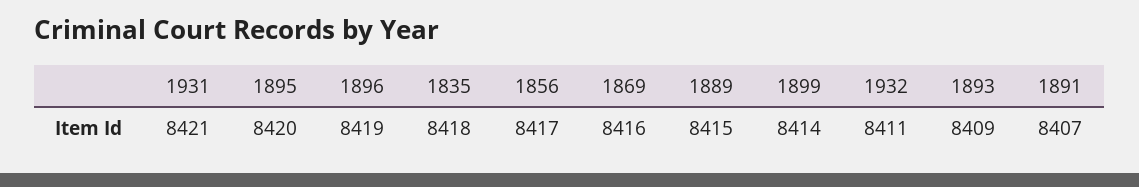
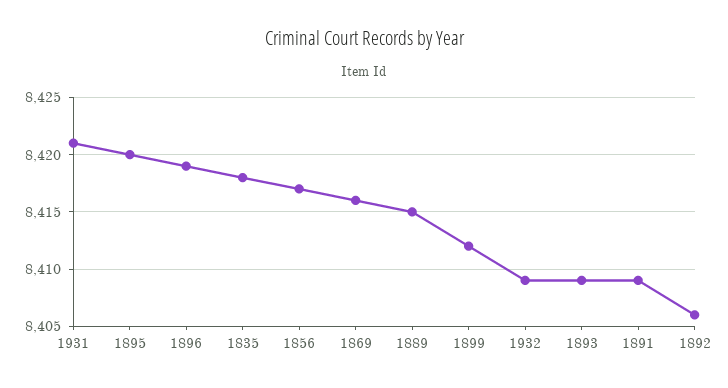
  {
    "1931": 8421,
    "1895": 8420,
    "1896": 8419,
    "1835": 8418,
    "1856": 8417,
    "1869": 8416,
    "1889": 8415,
-   "1899": 8414,
+   "1899": 8412,
-   "1932": 8411,
+   "1932": 8409,
    "1893": 8409,
-   "1891": 8407
+   "1891": 8409,
+   "1892": 8406
  }

